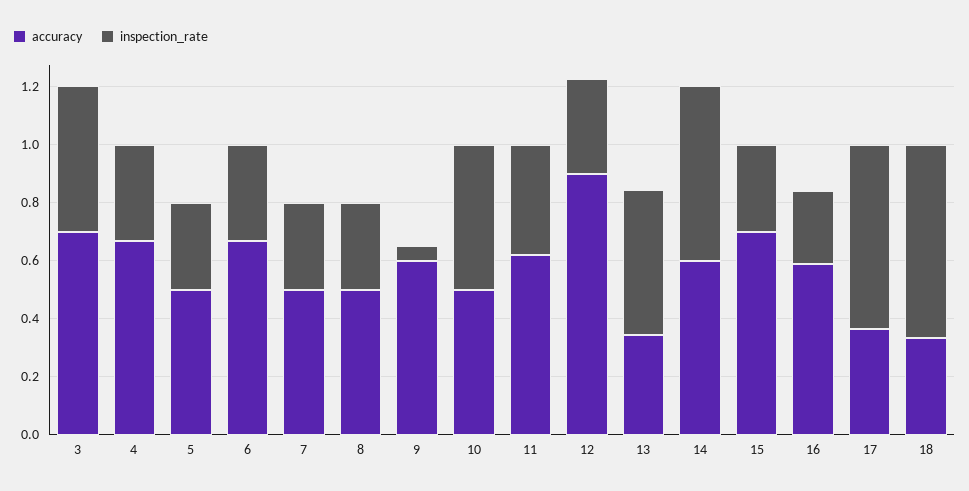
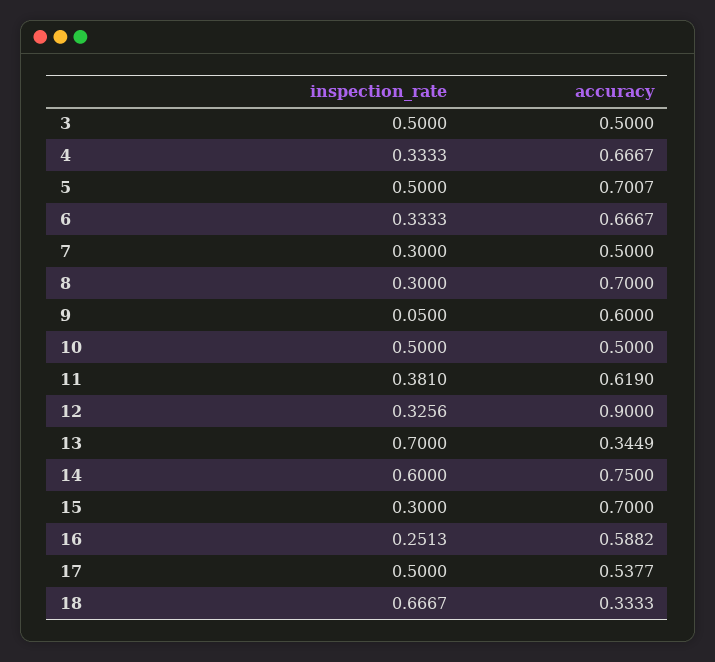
  {
    "accuracy": {
-     "3": 0.7,
+     "3": 0.5,
      "4": 0.6667,
-     "5": 0.5,
+     "5": 0.7007,
      "6": 0.6667,
      "7": 0.5,
-     "8": 0.5,
+     "8": 0.7,
      "9": 0.6,
      "10": 0.5,
      "11": 0.619,
      "12": 0.9,
      "13": 0.3449,
-     "14": 0.6,
+     "14": 0.75,
      "15": 0.7,
      "16": 0.5882,
-     "17": 0.35,
+     "17": 0.5377,
      "18": 0.3333
    },
    "inspection_rate": {
      "3": 0.5,
      "4": 0.3333,
-     "5": 0.3,
+     "5": 0.5,
      "6": 0.3333,
      "7": 0.3,
      "8": 0.3,
      "9": 0.05,
      "10": 0.5,
      "11": 0.381,
      "12": 0.3256,
-     "13": 0.5,
+     "13": 0.7,
      "14": 0.6,
      "15": 0.3,
      "16": 0.2513,
-     "17": 0.65,
+     "17": 0.5,
      "18": 0.6667
    }
  }

